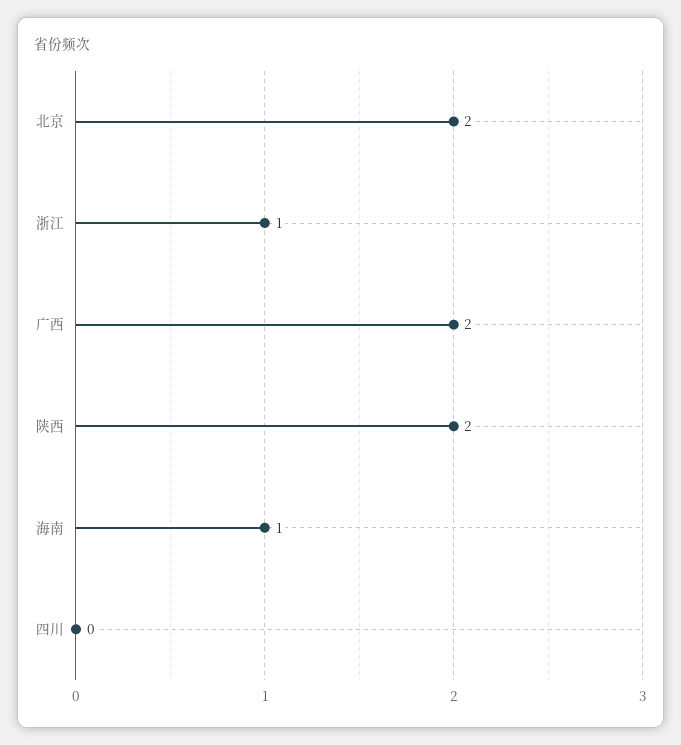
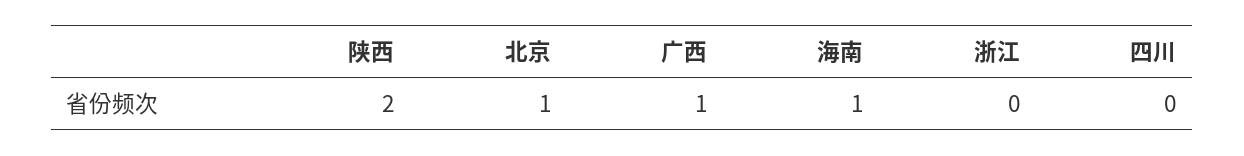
  {
-   "北京": 2,
+   "北京": 1,
-   "浙江": 1,
+   "浙江": 0,
-   "广西": 2,
+   "广西": 1,
    "陕西": 2,
    "海南": 1,
    "四川": 0
  }

